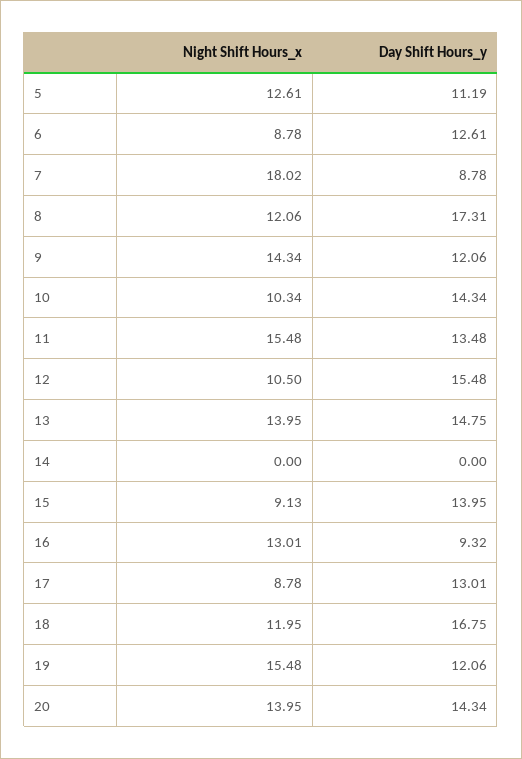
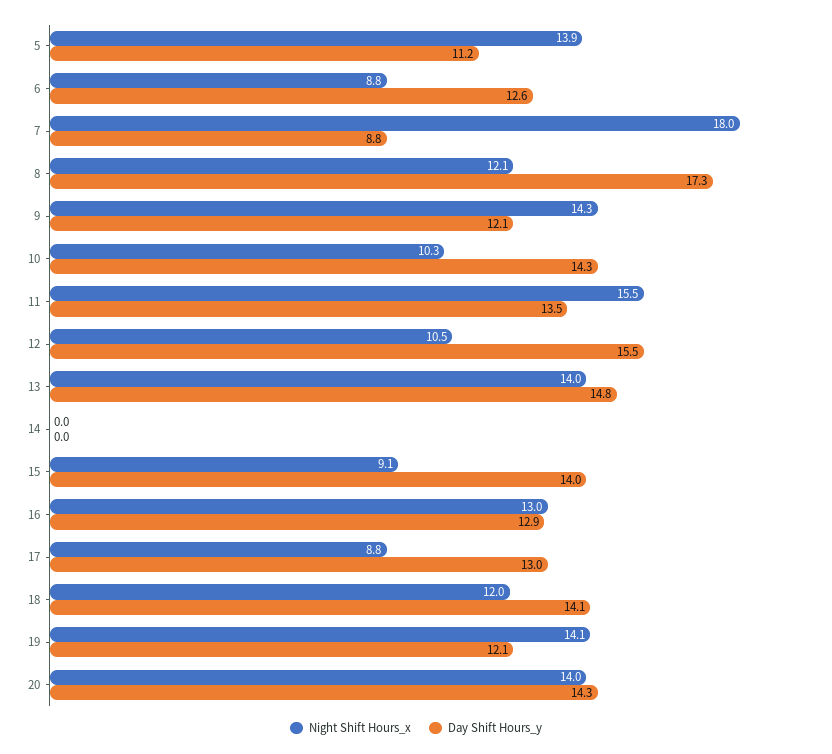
  {
    "Night Shift Hours_x": {
-     "5": 12.61,
+     "5": 13.9,
      "6": 8.78,
      "7": 18.02,
      "8": 12.06,
      "9": 14.34,
      "10": 10.34,
      "11": 15.48,
      "12": 10.5,
      "13": 13.95,
      "14": 0,
      "15": 9.13,
      "16": 13.01,
      "17": 8.78,
      "18": 11.95,
-     "19": 15.48,
+     "19": 14.1,
      "20": 13.95
    },
    "Day Shift Hours_y": {
      "5": 11.19,
      "6": 12.61,
      "7": 8.78,
      "8": 17.31,
      "9": 12.06,
      "10": 14.34,
      "11": 13.48,
      "12": 15.48,
      "13": 14.75,
      "14": 0,
      "15": 13.95,
-     "16": 9.32,
+     "16": 12.9,
      "17": 13.01,
-     "18": 16.75,
+     "18": 14.1,
      "19": 12.06,
      "20": 14.34
    }
  }

